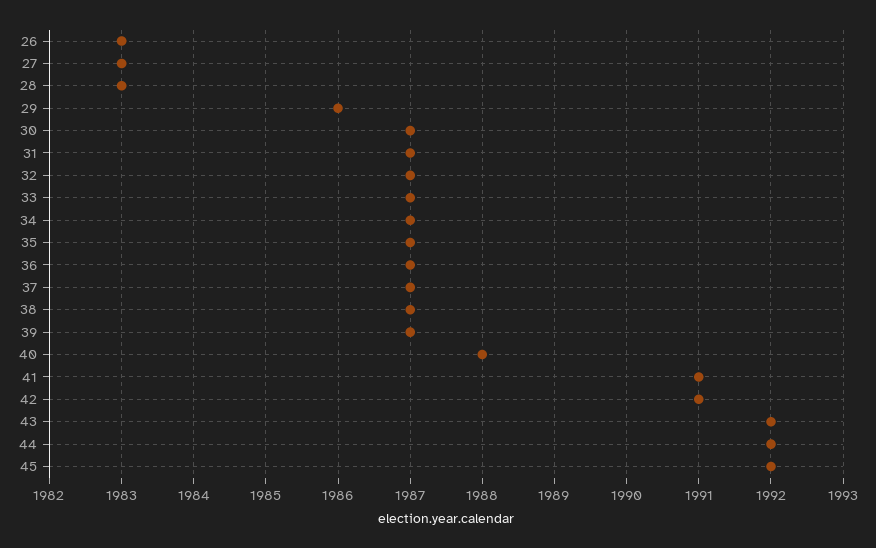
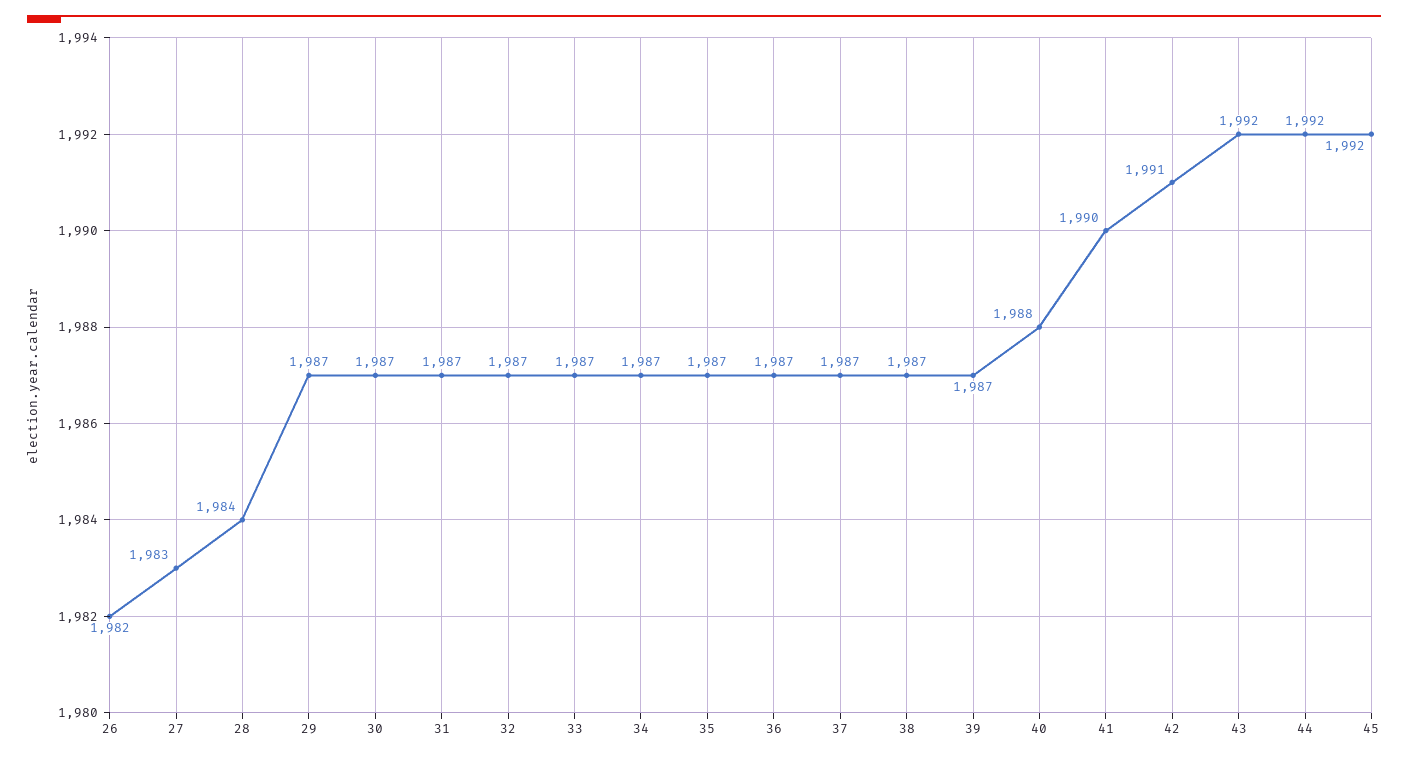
  {
-   "26": 1983,
+   "26": 1982,
    "27": 1983,
-   "28": 1983,
+   "28": 1984,
-   "29": 1986,
+   "29": 1987,
    "30": 1987,
    "31": 1987,
    "32": 1987,
    "33": 1987,
    "34": 1987,
    "35": 1987,
    "36": 1987,
    "37": 1987,
    "38": 1987,
    "39": 1987,
    "40": 1988,
-   "41": 1991,
+   "41": 1990,
    "42": 1991,
    "43": 1992,
    "44": 1992,
    "45": 1992
  }

